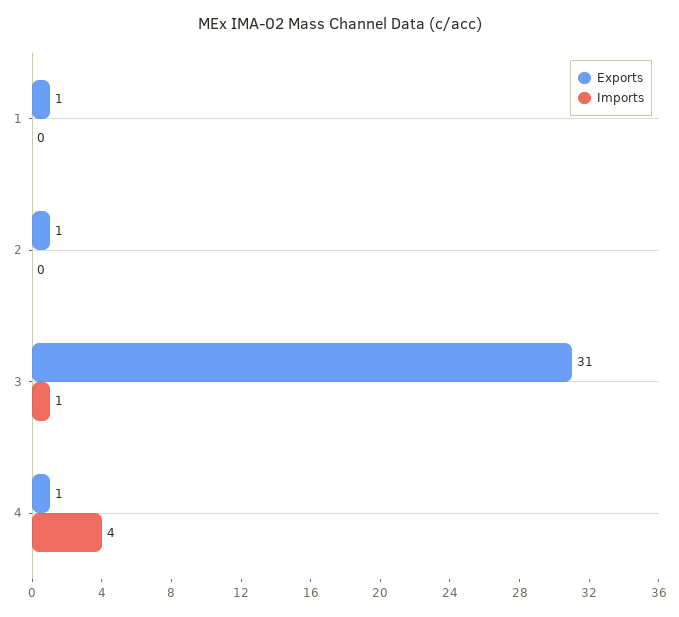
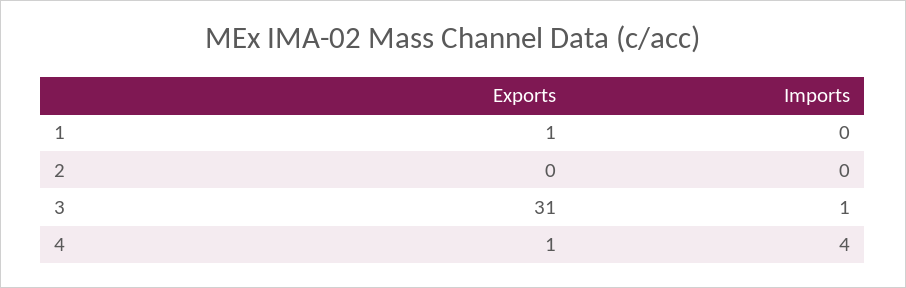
  {
    "Exports": {
      "1": 1,
-     "2": 1,
+     "2": 0,
      "3": 31,
      "4": 1
    },
    "Imports": {
      "1": 0,
      "2": 0,
      "3": 1,
      "4": 4
    }
  }

